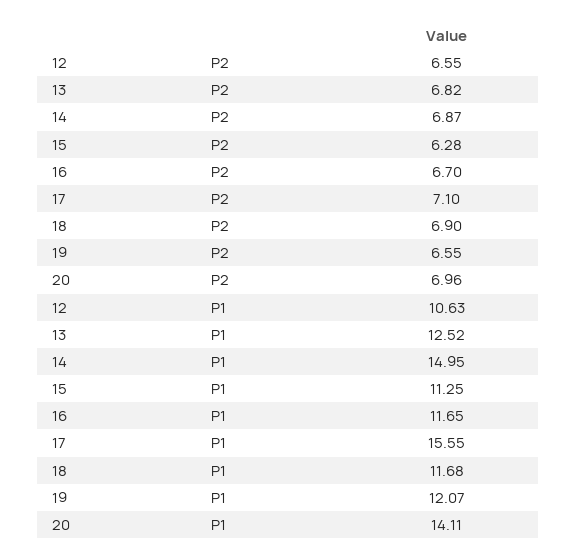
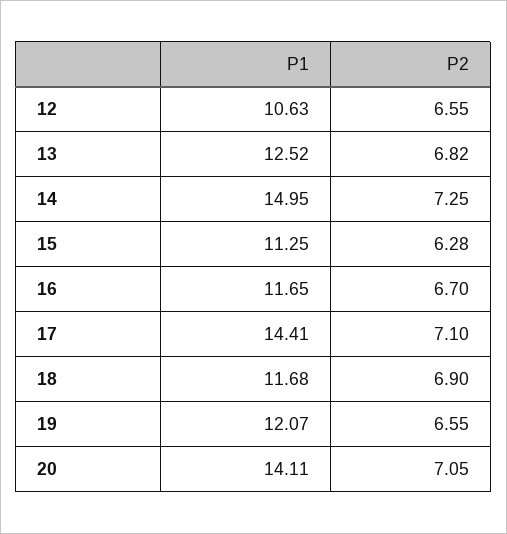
  {
    "12": {
      "P2": 6.55,
      "P1": 10.63
    },
    "13": {
      "P2": 6.82,
      "P1": 12.52
    },
    "14": {
-     "P2": 6.87,
+     "P2": 7.25,
      "P1": 14.95
    },
    "15": {
      "P2": 6.28,
      "P1": 11.25
    },
    "16": {
      "P2": 6.7,
      "P1": 11.65
    },
    "17": {
      "P2": 7.1,
-     "P1": 15.55
+     "P1": 14.41
    },
    "18": {
      "P2": 6.9,
      "P1": 11.68
    },
    "19": {
      "P2": 6.55,
      "P1": 12.07
    },
    "20": {
-     "P2": 6.96,
+     "P2": 7.05,
      "P1": 14.11
    }
  }

